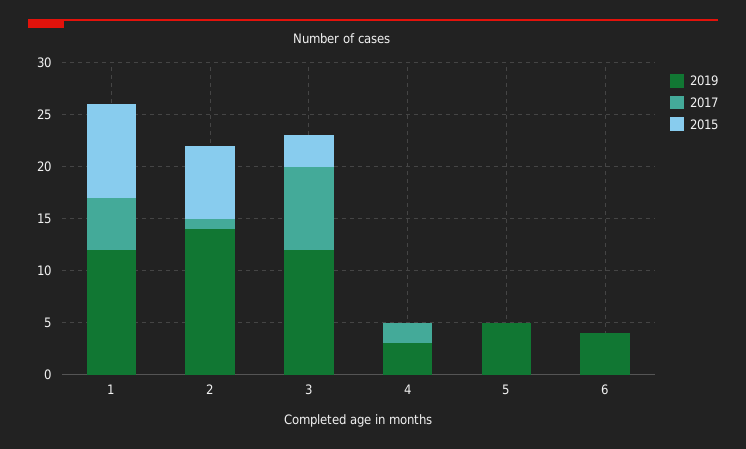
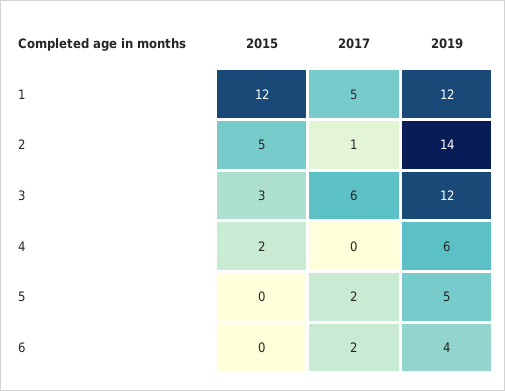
  {
    "2019": {
      "1": 12,
      "2": 14,
      "3": 12,
-     "4": 3,
+     "4": 6,
      "5": 5,
      "6": 4
    },
    "2017": {
      "1": 5,
      "2": 1,
-     "3": 8,
+     "3": 6,
-     "4": 2,
+     "4": 0,
-     "5": 0,
+     "5": 2,
-     "6": 0
+     "6": 2
    },
    "2015": {
-     "1": 9,
+     "1": 12,
-     "2": 7,
+     "2": 5,
      "3": 3,
-     "4": 0,
+     "4": 2,
      "5": 0,
      "6": 0
    }
  }

